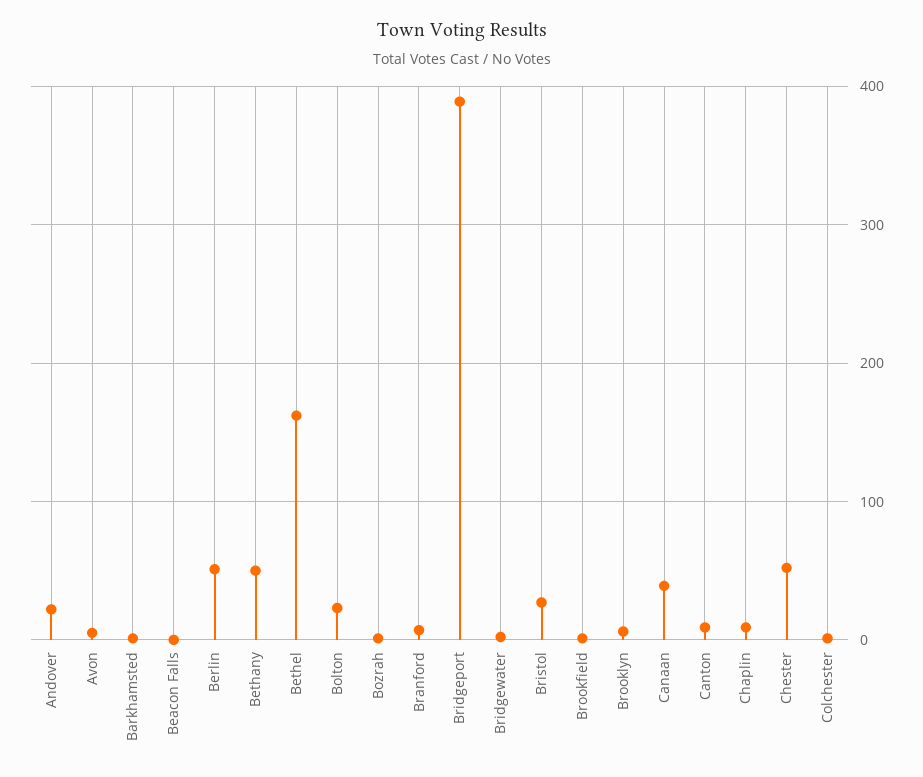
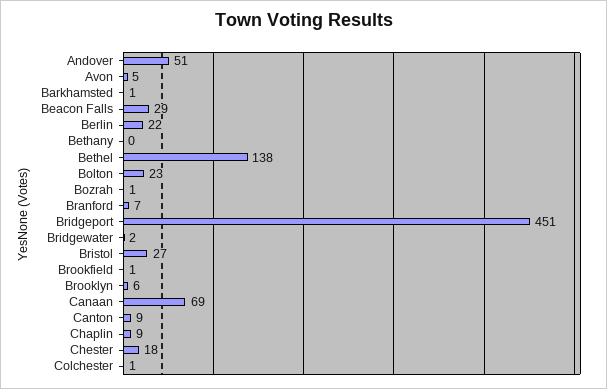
  {
-   "Andover": 20,
+   "Andover": 51,
    "Avon": 5,
    "Barkhamsted": 1,
-   "Beacon Falls": 0,
+   "Beacon Falls": 29,
-   "Berlin": 50,
+   "Berlin": 22,
-   "Bethany": 50,
+   "Bethany": 0,
-   "Bethel": 160,
+   "Bethel": 138,
    "Bolton": 23,
    "Bozrah": 1,
    "Branford": 7,
-   "Bridgeport": 390,
+   "Bridgeport": 451,
    "Bridgewater": 2,
    "Bristol": 27,
    "Brookfield": 1,
    "Brooklyn": 6,
-   "Canaan": 40,
+   "Canaan": 69,
    "Canton": 9,
    "Chaplin": 9,
-   "Chester": 50,
+   "Chester": 18,
    "Colchester": 1
  }

